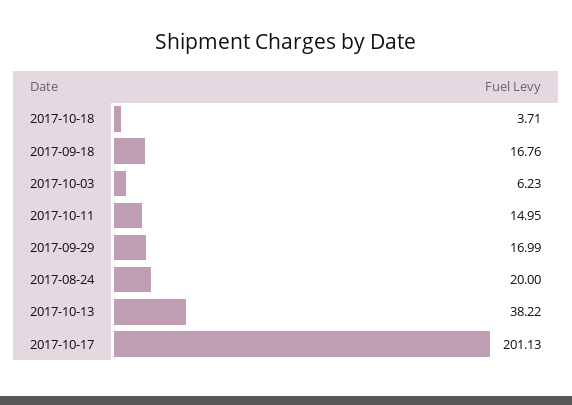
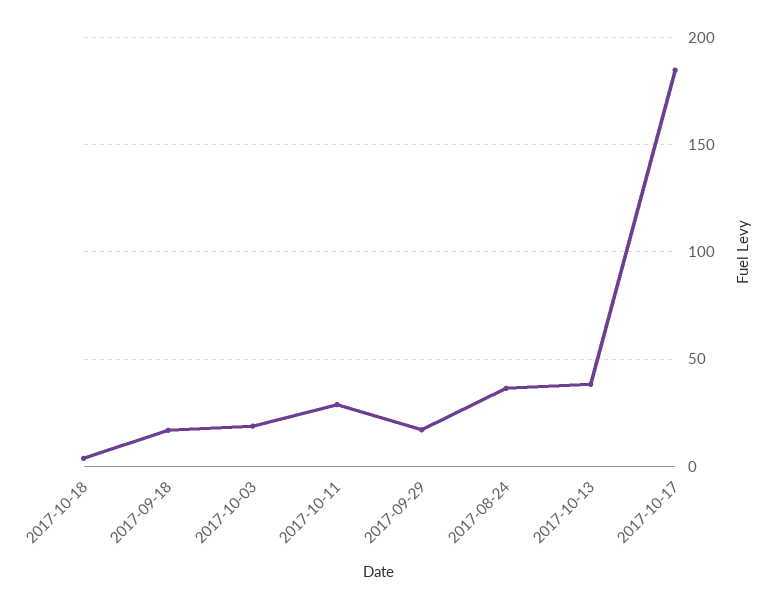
  {
    "2017-10-18": 3.71,
    "2017-09-18": 16.76,
-   "2017-10-03": 6.23,
+   "2017-10-03": 20,
-   "2017-10-11": 14.95,
+   "2017-10-11": 30,
    "2017-09-29": 16.99,
-   "2017-08-24": 20,
+   "2017-08-24": 35,
    "2017-10-13": 38.22,
-   "2017-10-17": 201.13
+   "2017-10-17": 185
  }

